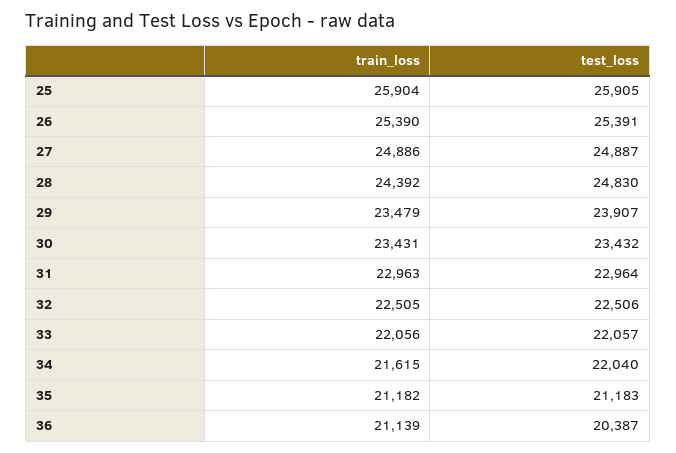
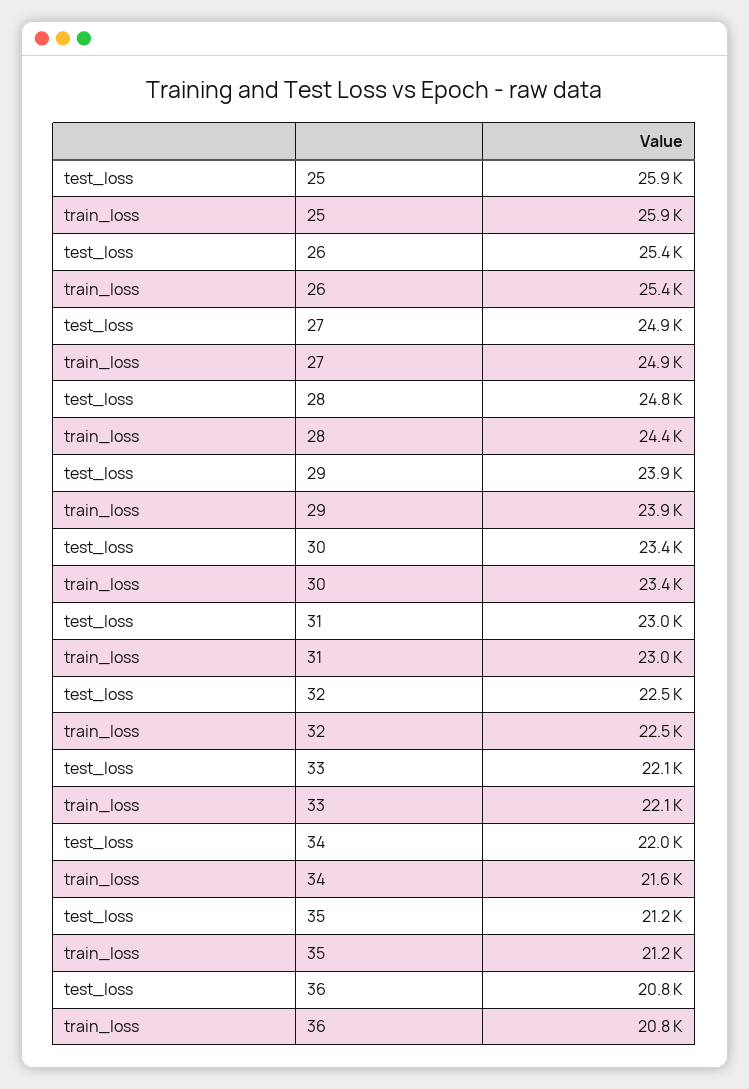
  {
    "train_loss": {
      "25": 25904,
      "26": 25390,
      "27": 24886,
      "28": 24392,
-     "29": 23479,
+     "29": 23900,
      "30": 23431,
      "31": 22963,
      "32": 22505,
      "33": 22056,
      "34": 21615,
      "35": 21182,
-     "36": 21139
+     "36": 20800
    },
    "test_loss": {
      "25": 25905,
      "26": 25391,
      "27": 24887,
      "28": 24830,
      "29": 23907,
      "30": 23432,
      "31": 22964,
      "32": 22506,
      "33": 22057,
      "34": 22040,
      "35": 21183,
-     "36": 20387
+     "36": 20800
    }
  }

